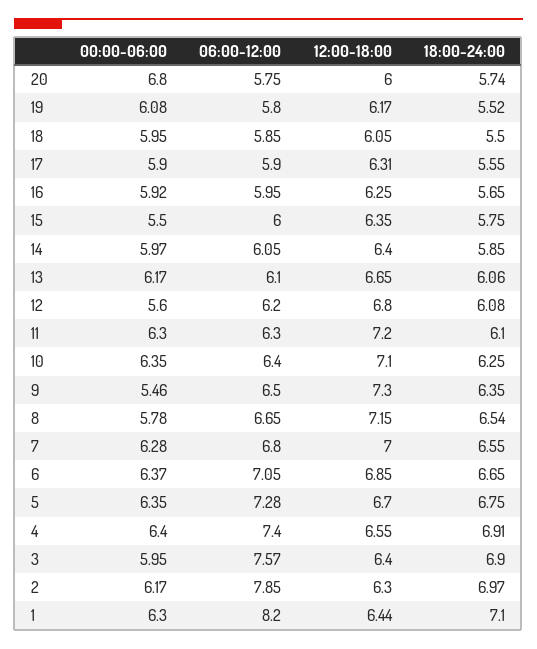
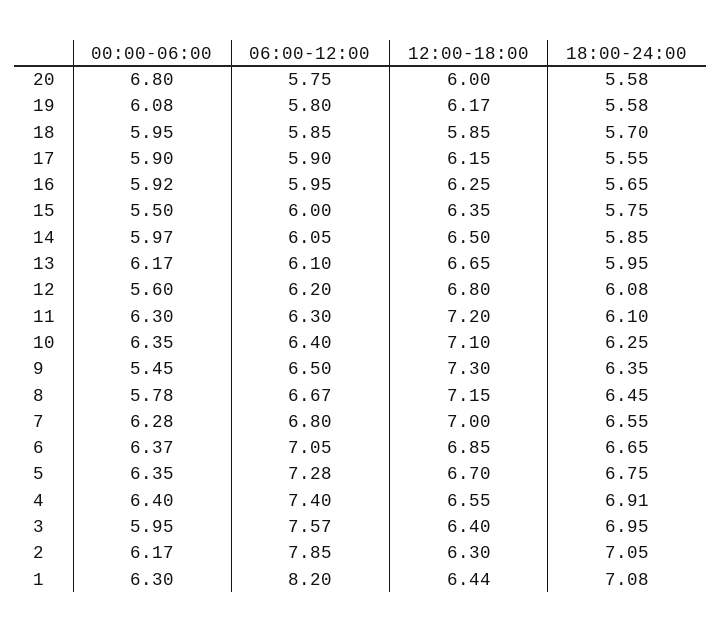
  {
    "00:00-06:00": {
      "20": 6.8,
      "19": 6.08,
      "18": 5.95,
      "17": 5.9,
      "16": 5.92,
      "15": 5.5,
      "14": 5.97,
      "13": 6.17,
      "12": 5.6,
      "11": 6.3,
      "10": 6.35,
-     "9": 5.46,
+     "9": 5.45,
      "8": 5.78,
      "7": 6.28,
      "6": 6.37,
      "5": 6.35,
      "4": 6.4,
      "3": 5.95,
      "2": 6.17,
      "1": 6.3
    },
    "06:00-12:00": {
      "20": 5.75,
      "19": 5.8,
      "18": 5.85,
      "17": 5.9,
      "16": 5.95,
      "15": 6,
      "14": 6.05,
      "13": 6.1,
      "12": 6.2,
      "11": 6.3,
      "10": 6.4,
      "9": 6.5,
-     "8": 6.65,
+     "8": 6.67,
      "7": 6.8,
      "6": 7.05,
      "5": 7.28,
      "4": 7.4,
      "3": 7.57,
      "2": 7.85,
      "1": 8.2
    },
    "12:00-18:00": {
      "20": 6,
      "19": 6.17,
-     "18": 6.05,
+     "18": 5.85,
-     "17": 6.31,
+     "17": 6.15,
      "16": 6.25,
      "15": 6.35,
-     "14": 6.4,
+     "14": 6.5,
      "13": 6.65,
      "12": 6.8,
      "11": 7.2,
      "10": 7.1,
      "9": 7.3,
      "8": 7.15,
      "7": 7,
      "6": 6.85,
      "5": 6.7,
      "4": 6.55,
      "3": 6.4,
      "2": 6.3,
      "1": 6.44
    },
    "18:00-24:00": {
-     "20": 5.74,
+     "20": 5.58,
-     "19": 5.52,
+     "19": 5.58,
-     "18": 5.5,
+     "18": 5.7,
      "17": 5.55,
      "16": 5.65,
      "15": 5.75,
      "14": 5.85,
-     "13": 6.06,
+     "13": 5.95,
      "12": 6.08,
      "11": 6.1,
      "10": 6.25,
      "9": 6.35,
-     "8": 6.54,
+     "8": 6.45,
      "7": 6.55,
      "6": 6.65,
      "5": 6.75,
      "4": 6.91,
-     "3": 6.9,
+     "3": 6.95,
-     "2": 6.97,
+     "2": 7.05,
-     "1": 7.1
+     "1": 7.08
    }
  }

